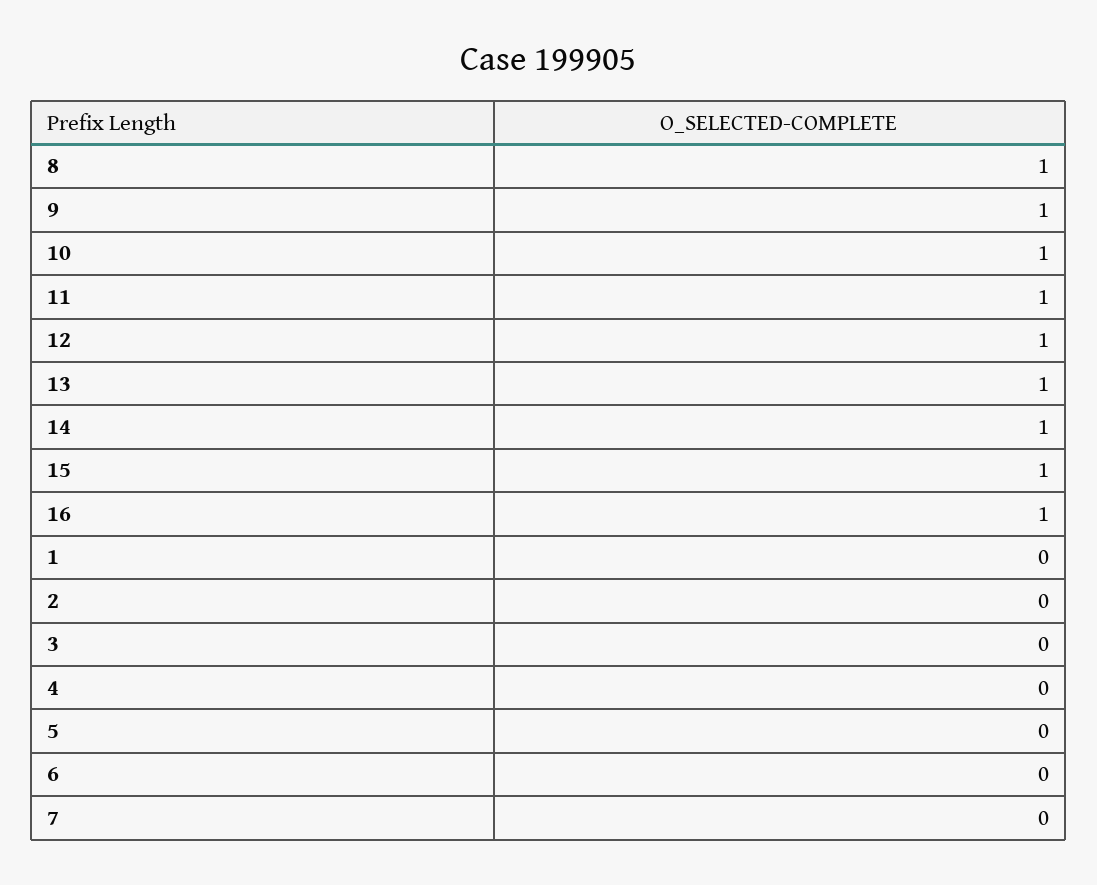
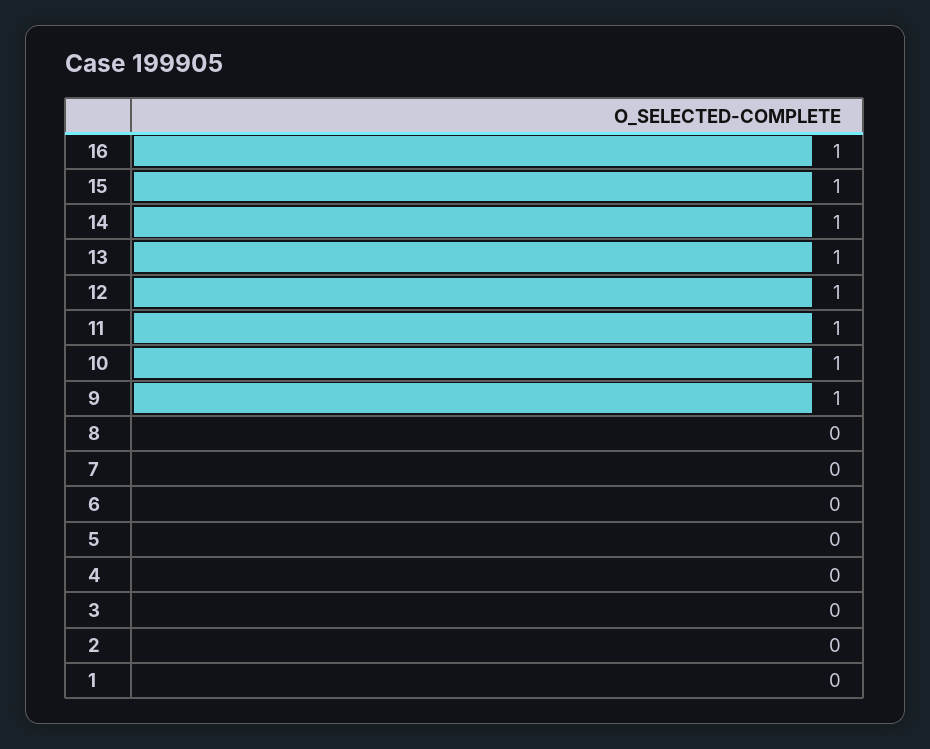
  {
-   "8": 1,
+   "8": 0,
    "9": 1,
    "10": 1,
    "11": 1,
    "12": 1,
    "13": 1,
    "14": 1,
    "15": 1,
    "16": 1,
    "1": 0,
    "2": 0,
    "3": 0,
    "4": 0,
    "5": 0,
    "6": 0,
    "7": 0
  }

